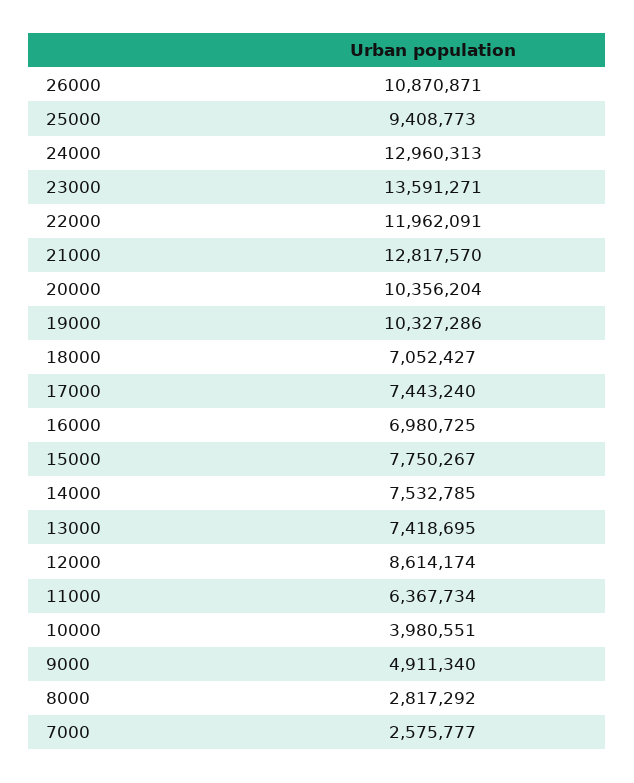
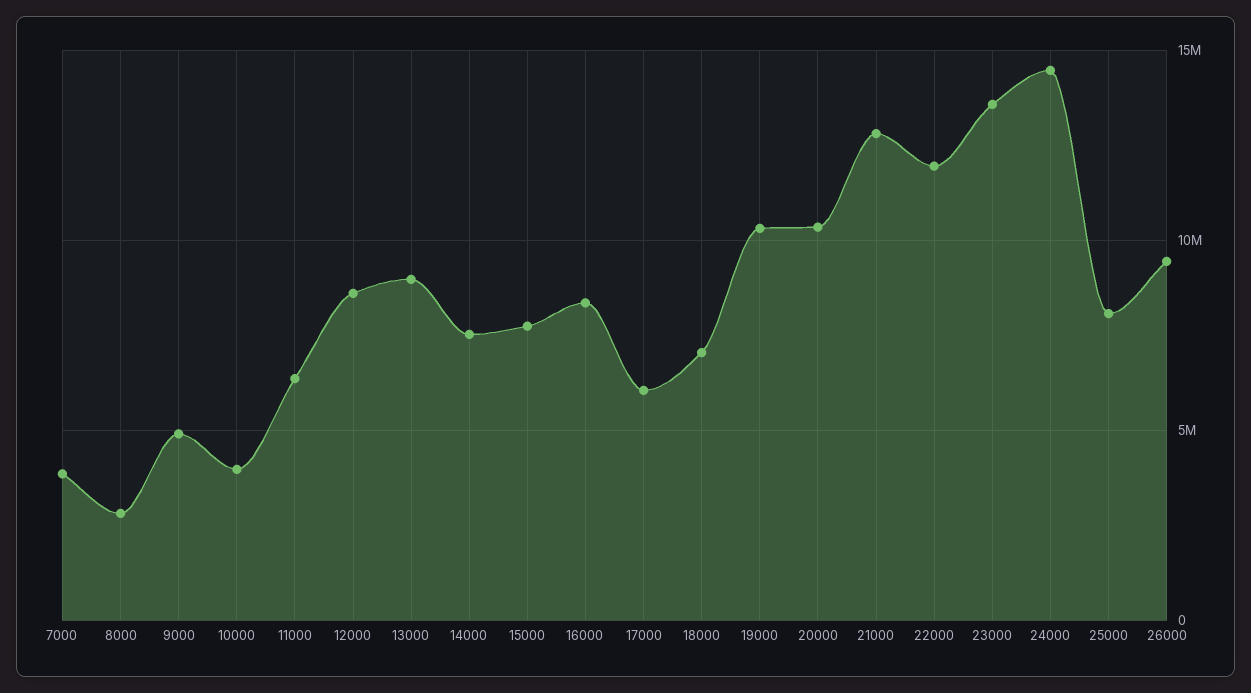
  {
-   "26000": 10870871,
+   "26000": 9500000,
-   "25000": 9408773,
+   "25000": 8000000,
-   "24000": 12960313,
+   "24000": 14500000,
    "23000": 13591271,
    "22000": 11962091,
    "21000": 12817570,
    "20000": 10356204,
    "19000": 10327286,
    "18000": 7052427,
-   "17000": 7443240,
+   "17000": 6000000,
-   "16000": 6980725,
+   "16000": 8500000,
    "15000": 7750267,
    "14000": 7532785,
-   "13000": 7418695,
+   "13000": 9000000,
    "12000": 8614174,
    "11000": 6367734,
    "10000": 3980551,
    "9000": 4911340,
    "8000": 2817292,
-   "7000": 2575777
+   "7000": 4000000
  }

